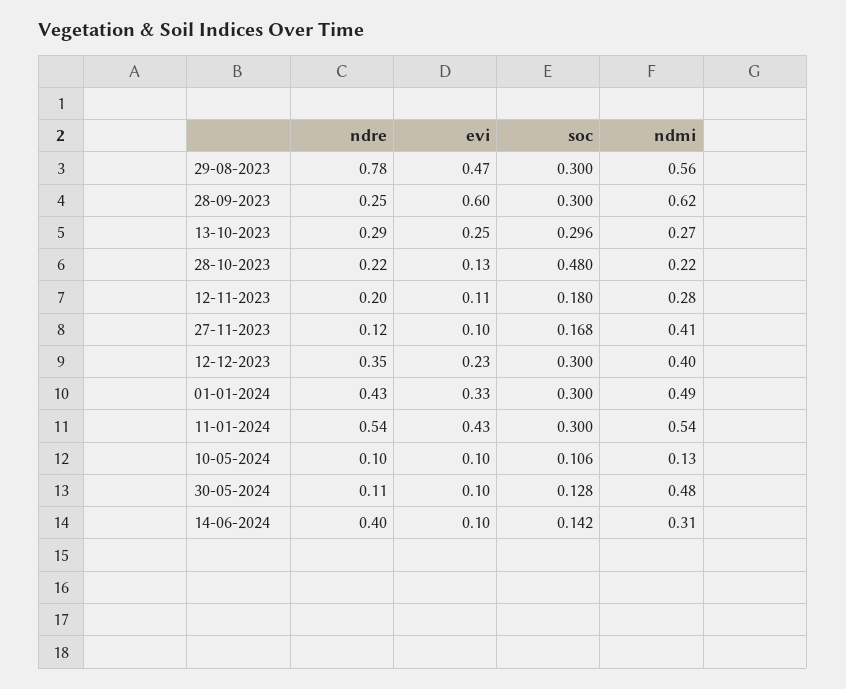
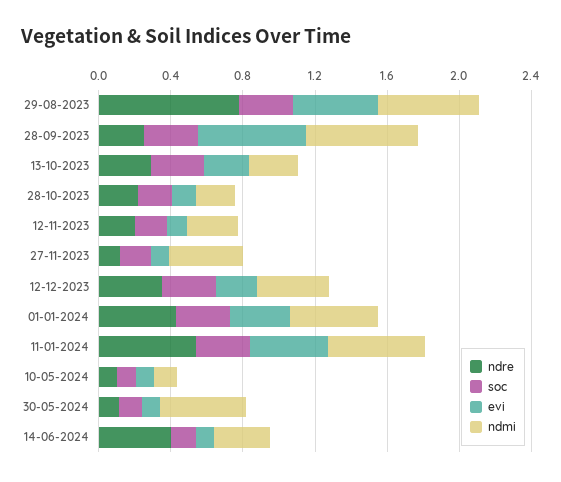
  {
    "ndre": {
      "29-08-2023": 0.78,
      "28-09-2023": 0.25,
      "13-10-2023": 0.29,
      "28-10-2023": 0.22,
      "12-11-2023": 0.2,
      "27-11-2023": 0.12,
      "12-12-2023": 0.35,
      "01-01-2024": 0.43,
      "11-01-2024": 0.54,
      "10-05-2024": 0.1,
      "30-05-2024": 0.11,
      "14-06-2024": 0.4
    },
    "evi": {
      "29-08-2023": 0.47,
      "28-09-2023": 0.6,
      "13-10-2023": 0.25,
      "28-10-2023": 0.13,
      "12-11-2023": 0.11,
      "27-11-2023": 0.1,
      "12-12-2023": 0.23,
      "01-01-2024": 0.33,
      "11-01-2024": 0.43,
      "10-05-2024": 0.1,
      "30-05-2024": 0.1,
      "14-06-2024": 0.1
    },
    "soc": {
      "29-08-2023": 0.3,
      "28-09-2023": 0.3,
      "13-10-2023": 0.296,
-     "28-10-2023": 0.48,
+     "28-10-2023": 0.2,
      "12-11-2023": 0.18,
      "27-11-2023": 0.168,
      "12-12-2023": 0.3,
      "01-01-2024": 0.3,
      "11-01-2024": 0.3,
      "10-05-2024": 0.106,
      "30-05-2024": 0.128,
      "14-06-2024": 0.142
    },
    "ndmi": {
      "29-08-2023": 0.56,
      "28-09-2023": 0.62,
      "13-10-2023": 0.27,
      "28-10-2023": 0.22,
      "12-11-2023": 0.28,
      "27-11-2023": 0.41,
      "12-12-2023": 0.4,
      "01-01-2024": 0.49,
      "11-01-2024": 0.54,
      "10-05-2024": 0.13,
      "30-05-2024": 0.48,
      "14-06-2024": 0.31
    }
  }

